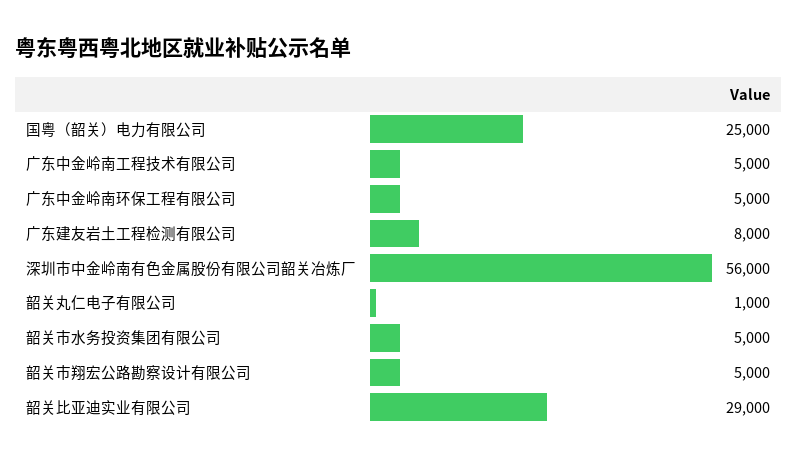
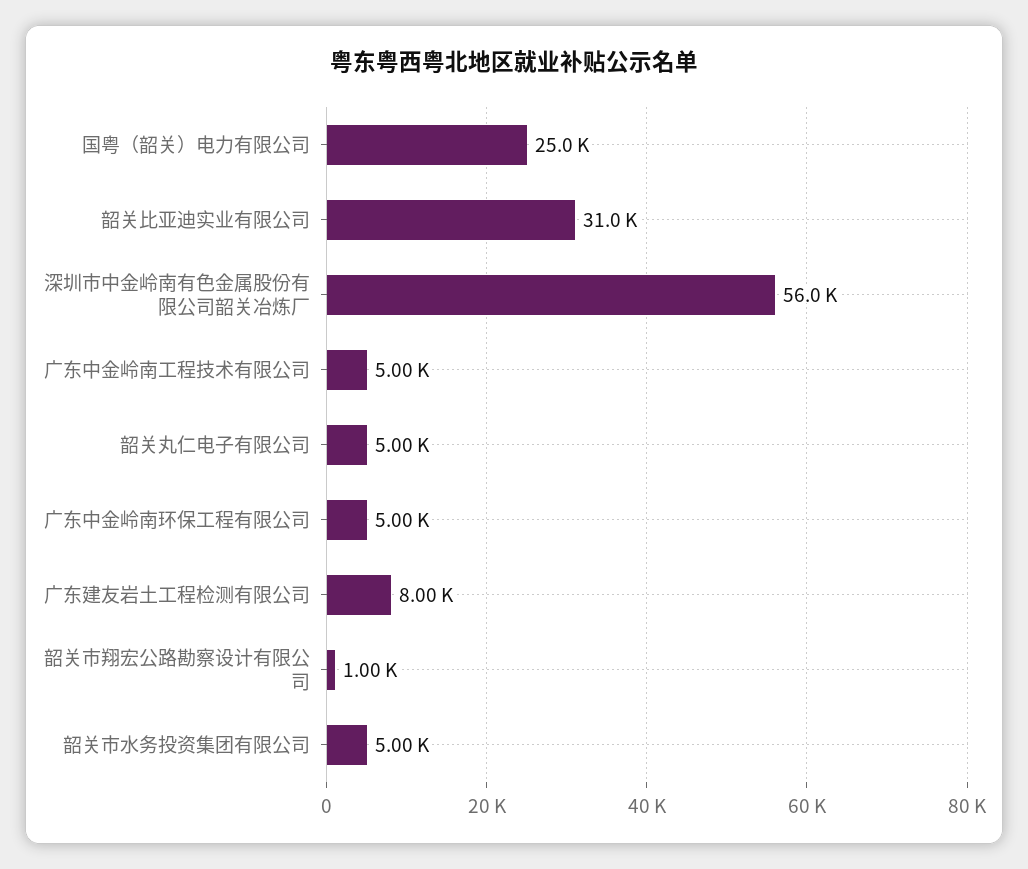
  {
    "国粤（韶关）电力有限公司": 25000,
    "广东中金岭南工程技术有限公司": 5000,
    "广东中金岭南环保工程有限公司": 5000,
    "广东建友岩土工程检测有限公司": 8000,
    "深圳市中金岭南有色金属股份有限公司韶关冶炼厂": 56000,
-   "韶关丸仁电子有限公司": 1000,
+   "韶关丸仁电子有限公司": 5000,
    "韶关市水务投资集团有限公司": 5000,
-   "韶关市翔宏公路勘察设计有限公司": 5000,
+   "韶关市翔宏公路勘察设计有限公司": 1000,
-   "韶关比亚迪实业有限公司": 29000
+   "韶关比亚迪实业有限公司": 31000
  }

